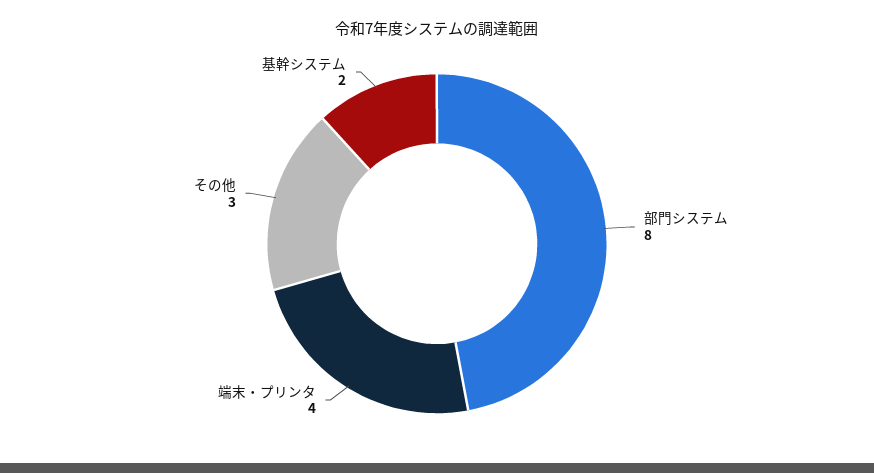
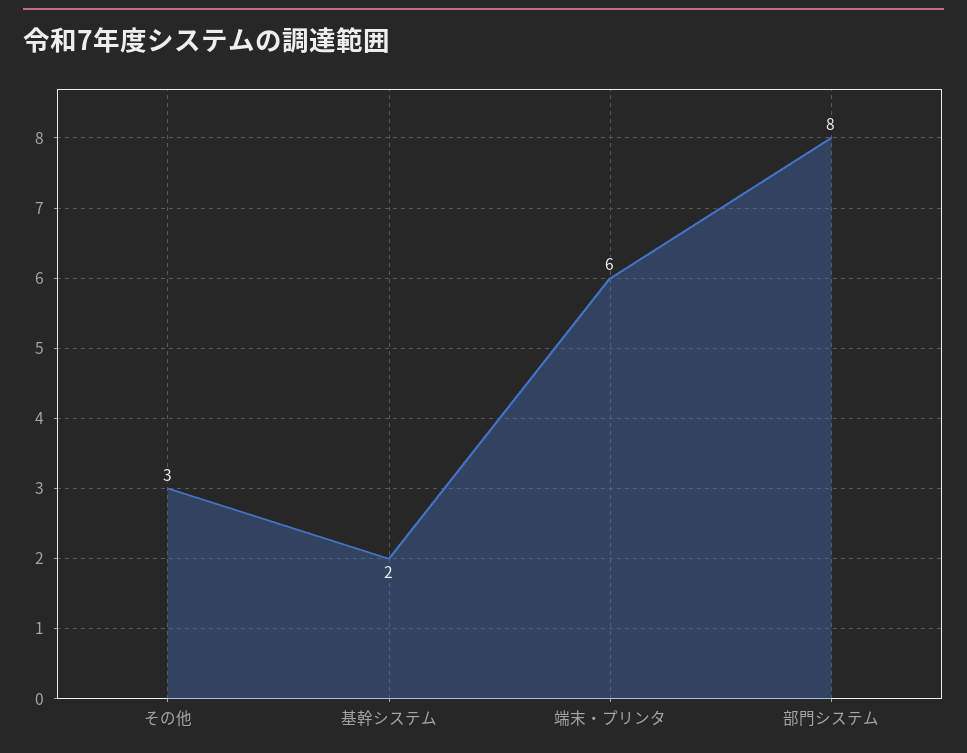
  {
    "部門システム": 8,
-   "端末・プリンタ": 4,
+   "端末・プリンタ": 6,
    "その他": 3,
    "基幹システム": 2
  }

